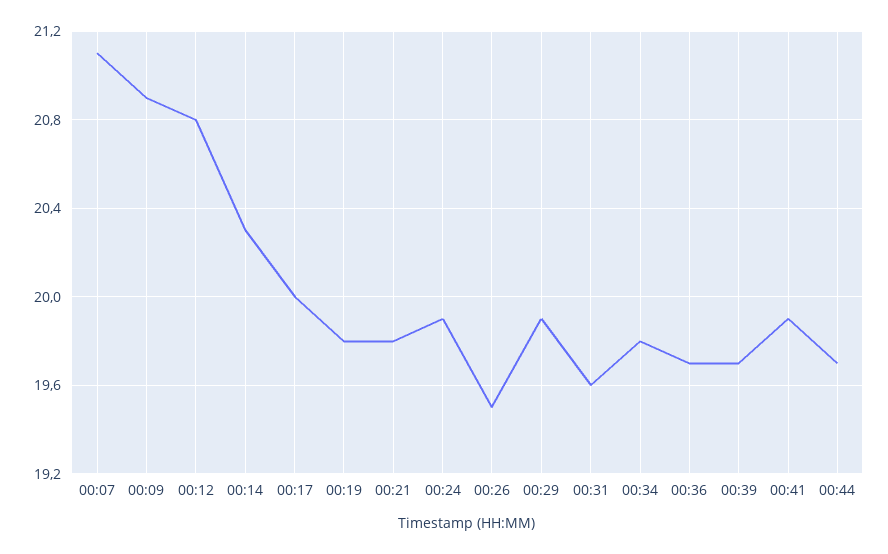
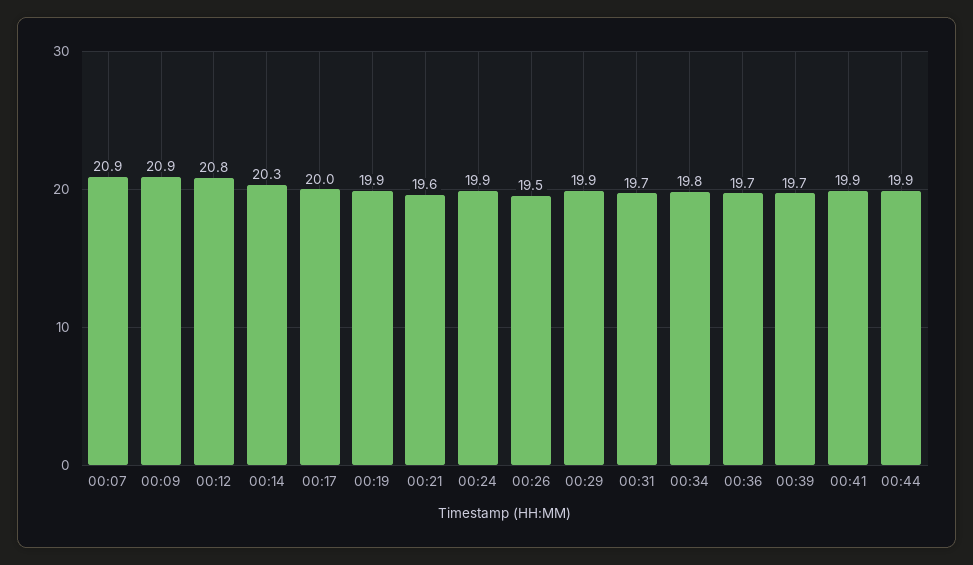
  {
-   "00:07": 21.1,
+   "00:07": 20.9,
    "00:09": 20.9,
    "00:12": 20.8,
    "00:14": 20.3,
    "00:17": 20,
-   "00:19": 19.8,
+   "00:19": 19.9,
-   "00:21": 19.8,
+   "00:21": 19.6,
    "00:24": 19.9,
    "00:26": 19.5,
    "00:29": 19.9,
-   "00:31": 19.6,
+   "00:31": 19.7,
    "00:34": 19.8,
    "00:36": 19.7,
    "00:39": 19.7,
    "00:41": 19.9,
-   "00:44": 19.7
+   "00:44": 19.9
  }

